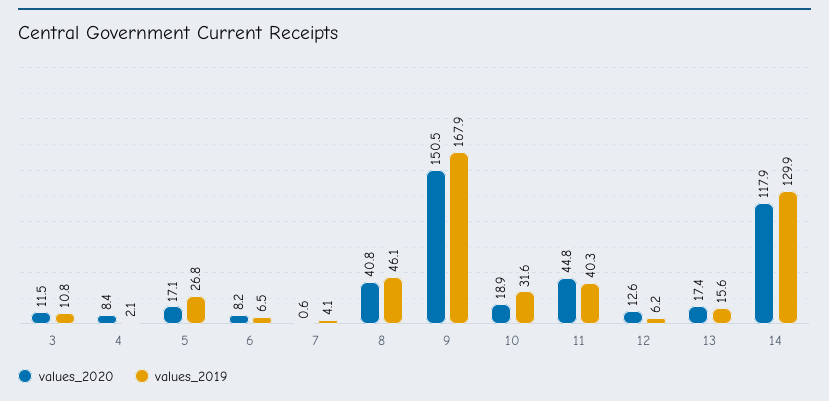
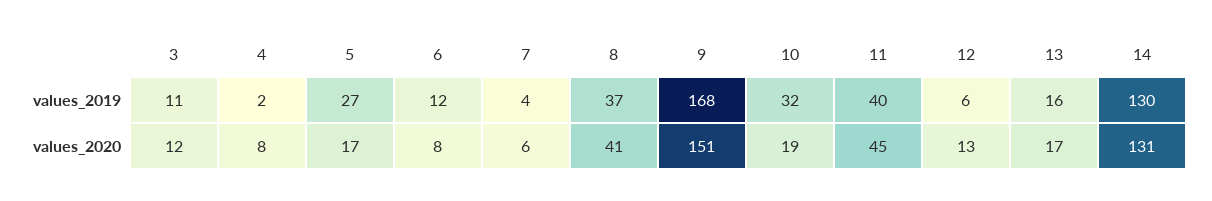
  {
    "values_2020": {
      "3": 11.5,
      "4": 8.4,
      "5": 17.1,
      "6": 8.2,
-     "7": 0.6,
+     "7": 6,
      "8": 40.8,
      "9": 150.5,
      "10": 18.9,
      "11": 44.8,
      "12": 12.6,
      "13": 17.4,
-     "14": 117.9
+     "14": 131
    },
    "values_2019": {
      "3": 10.8,
      "4": 2.1,
      "5": 26.8,
-     "6": 6.5,
+     "6": 12,
      "7": 4.1,
-     "8": 46.1,
+     "8": 37,
      "9": 167.9,
      "10": 31.6,
      "11": 40.3,
      "12": 6.2,
      "13": 15.6,
      "14": 129.9
    }
  }

